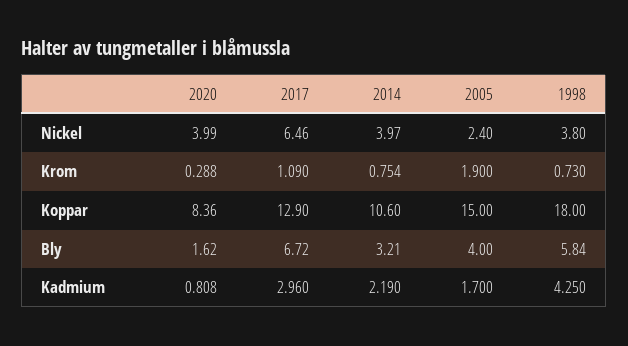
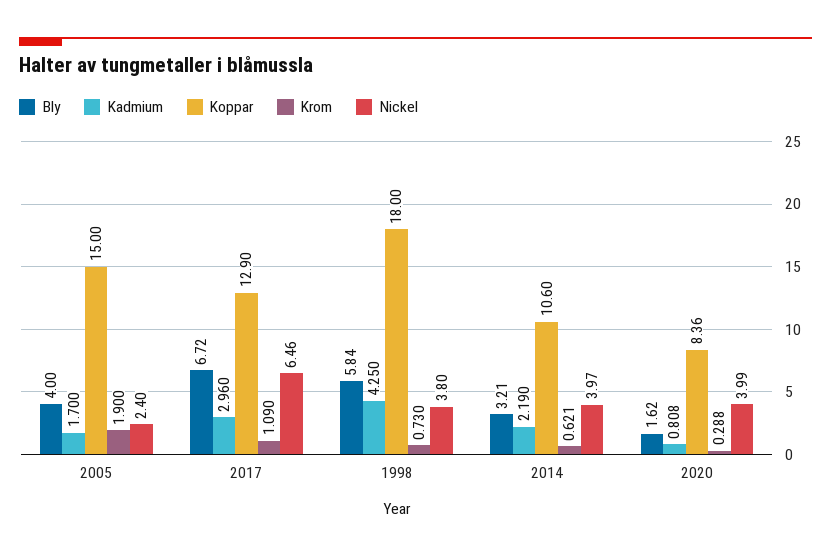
  {
    "Nickel": {
      "2020": 3.99,
      "2017": 6.46,
      "2014": 3.97,
      "2005": 2.4,
      "1998": 3.8
    },
    "Krom": {
      "2020": 0.288,
      "2017": 1.09,
-     "2014": 0.754,
+     "2014": 0.621,
      "2005": 1.9,
      "1998": 0.73
    },
    "Koppar": {
      "2020": 8.36,
      "2017": 12.9,
      "2014": 10.6,
      "2005": 15,
      "1998": 18
    },
    "Bly": {
      "2020": 1.62,
      "2017": 6.72,
      "2014": 3.21,
      "2005": 4,
      "1998": 5.84
    },
    "Kadmium": {
      "2020": 0.808,
      "2017": 2.96,
      "2014": 2.19,
      "2005": 1.7,
      "1998": 4.25
    }
  }

